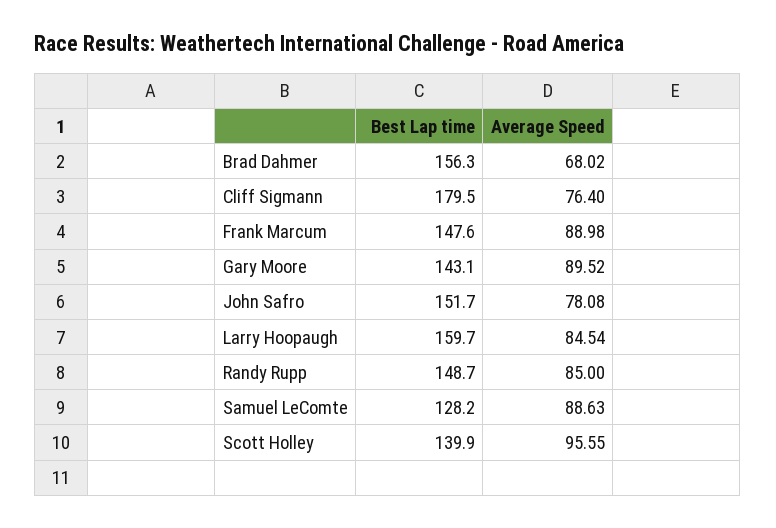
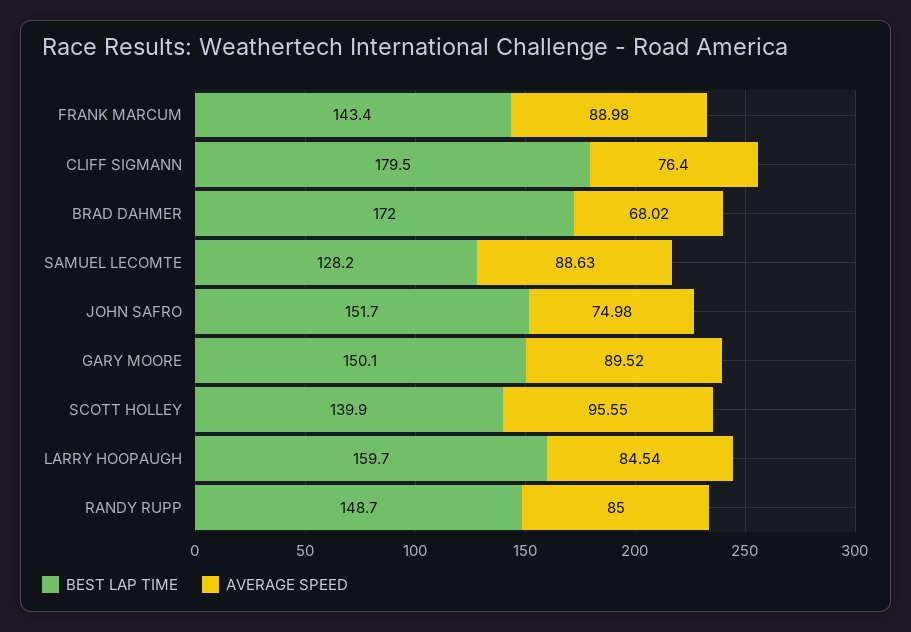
  {
    "Best Lap time": {
-     "Brad Dahmer": 156.3,
+     "Brad Dahmer": 172,
      "Cliff Sigmann": 179.5,
-     "Frank Marcum": 147.6,
+     "Frank Marcum": 143.4,
-     "Gary Moore": 143.1,
+     "Gary Moore": 150.1,
      "John Safro": 151.7,
      "Larry Hoopaugh": 159.7,
      "Randy Rupp": 148.7,
      "Samuel LeComte": 128.2,
      "Scott Holley": 139.9
    },
    "Average Speed": {
      "Brad Dahmer": 68.02,
      "Cliff Sigmann": 76.4,
      "Frank Marcum": 88.98,
      "Gary Moore": 89.52,
-     "John Safro": 78.08,
+     "John Safro": 74.98,
      "Larry Hoopaugh": 84.54,
      "Randy Rupp": 85,
      "Samuel LeComte": 88.63,
      "Scott Holley": 95.55
    }
  }

